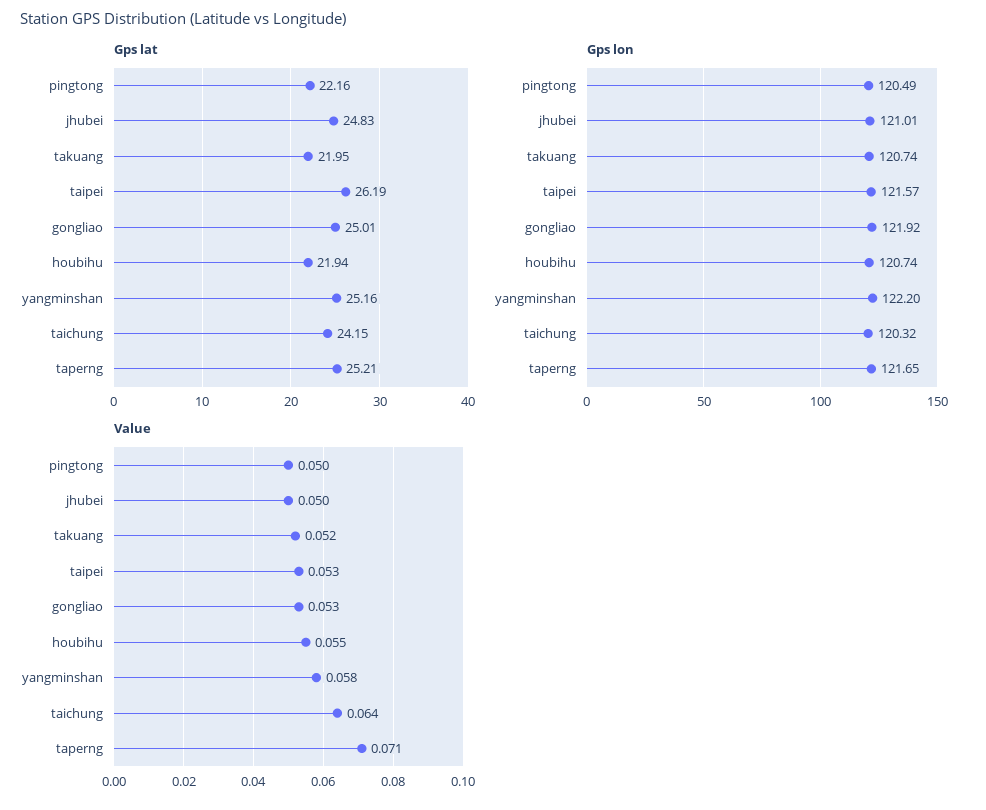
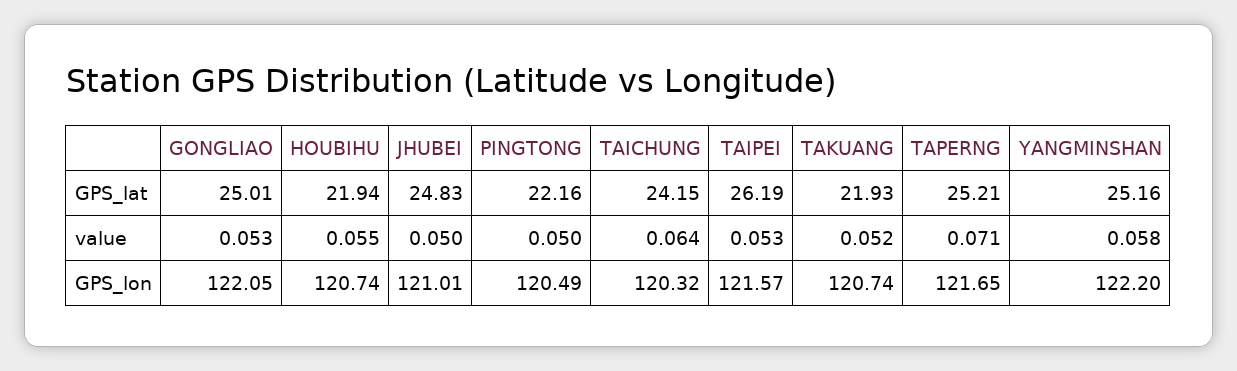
  {
    "Gps lat": {
      "pingtong": 22.16,
      "jhubei": 24.83,
-     "takuang": 21.95,
+     "takuang": 21.93,
      "taipei": 26.19,
      "gongliao": 25.01,
      "houbihu": 21.94,
      "yangminshan": 25.16,
      "taichung": 24.15,
      "taperng": 25.21
    },
    "Gps lon": {
      "pingtong": 120.49,
      "jhubei": 121.01,
      "takuang": 120.74,
      "taipei": 121.57,
-     "gongliao": 121.92,
+     "gongliao": 122.05,
      "houbihu": 120.74,
      "yangminshan": 122.2,
      "taichung": 120.32,
      "taperng": 121.65
    },
    "Value": {
      "pingtong": 0.05,
      "jhubei": 0.05,
      "takuang": 0.052,
      "taipei": 0.053,
      "gongliao": 0.053,
      "houbihu": 0.055,
      "yangminshan": 0.058,
      "taichung": 0.064,
      "taperng": 0.071
    }
  }

